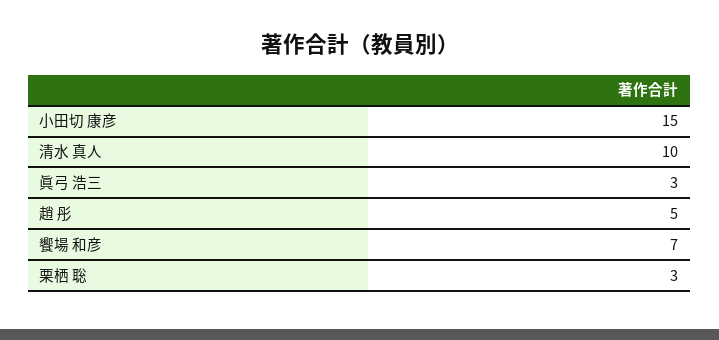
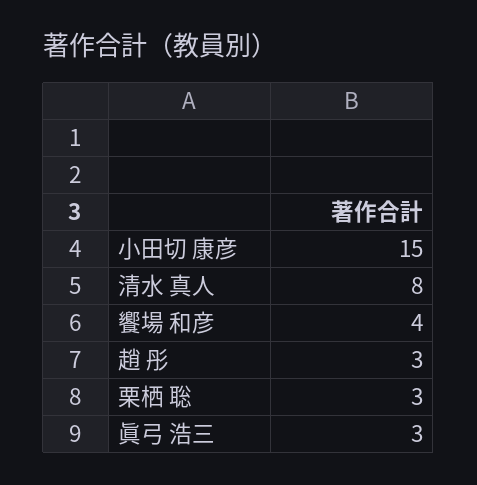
  {
    "小田切 康彦": 15,
-   "清水 真人": 10,
+   "清水 真人": 8,
    "眞弓 浩三": 3,
-   "趙 彤": 5,
+   "趙 彤": 3,
-   "饗場 和彦": 7,
+   "饗場 和彦": 4,
    "栗栖 聡": 3
  }

